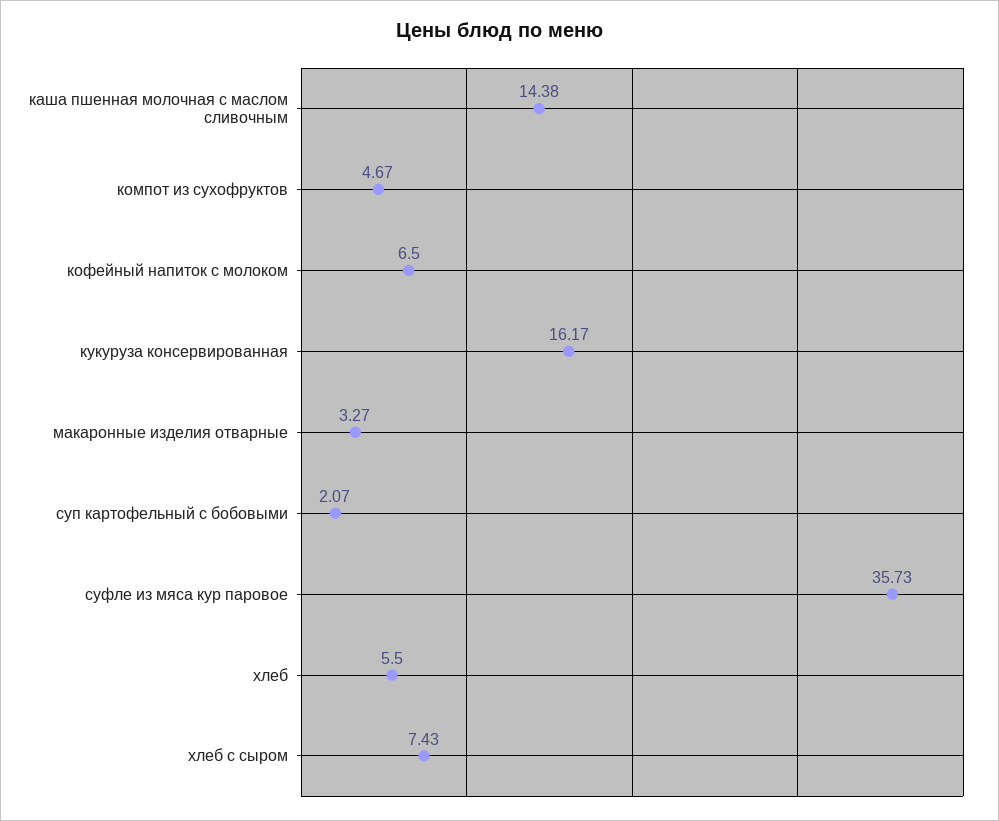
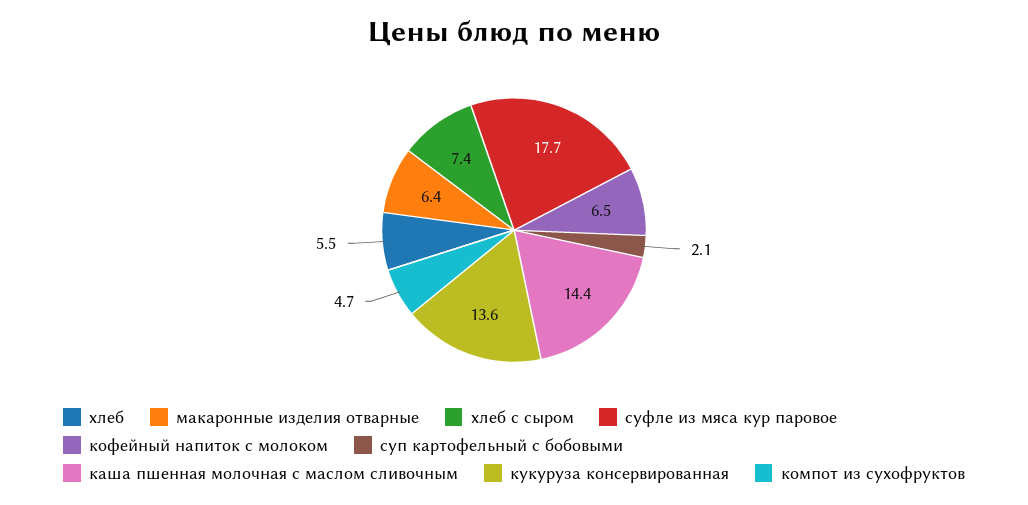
  {
    "каша пшенная молочная с маслом сливочным": 14.38,
    "компот из сухофруктов": 4.67,
    "кофейный напиток с молоком": 6.5,
-   "кукуруза консервированная": 16.17,
+   "кукуруза консервированная": 13.6,
-   "макаронные изделия отварные": 3.27,
+   "макаронные изделия отварные": 6.4,
    "суп картофельный с бобовыми": 2.07,
-   "суфле из мяса кур паровое": 35.73,
+   "суфле из мяса кур паровое": 17.7,
    "хлеб": 5.5,
    "хлеб с сыром": 7.43
  }

